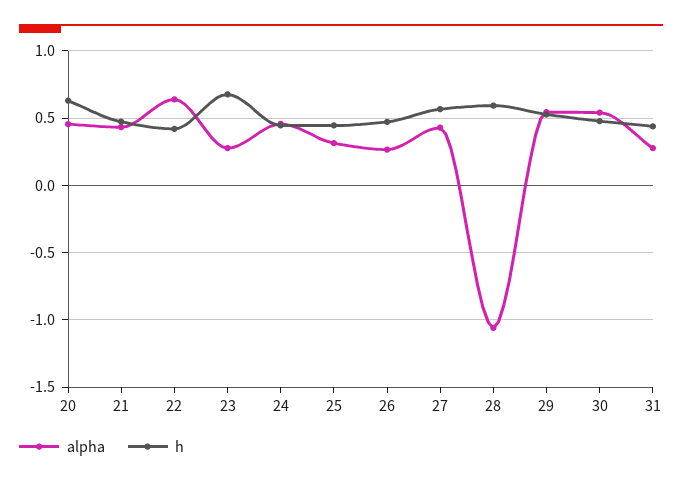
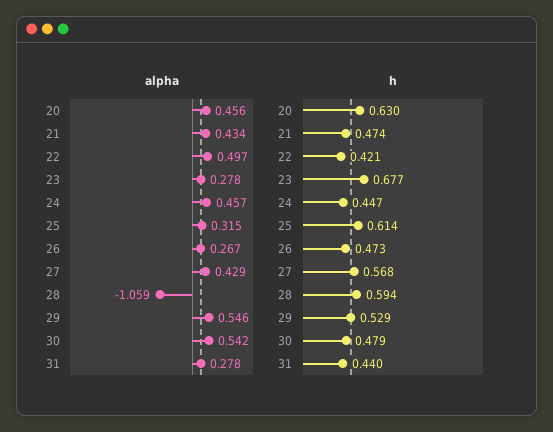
  {
    "alpha": {
      "20": 0.456,
      "21": 0.434,
-     "22": 0.65,
+     "22": 0.497,
      "23": 0.278,
      "24": 0.457,
      "25": 0.315,
      "26": 0.267,
      "27": 0.429,
      "28": -1.059,
      "29": 0.546,
      "30": 0.542,
      "31": 0.278
    },
    "h": {
      "20": 0.63,
      "21": 0.474,
      "22": 0.421,
      "23": 0.677,
      "24": 0.447,
-     "25": 0.45,
+     "25": 0.614,
      "26": 0.473,
      "27": 0.568,
      "28": 0.594,
      "29": 0.529,
      "30": 0.479,
      "31": 0.44
    }
  }

